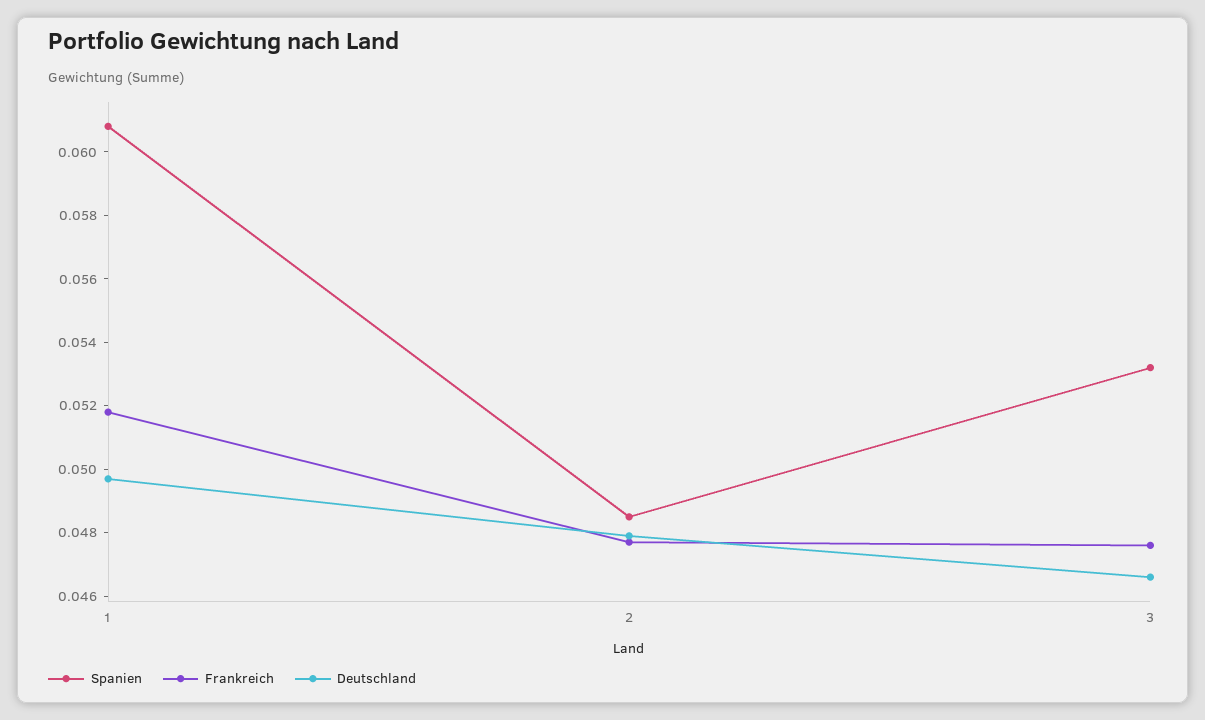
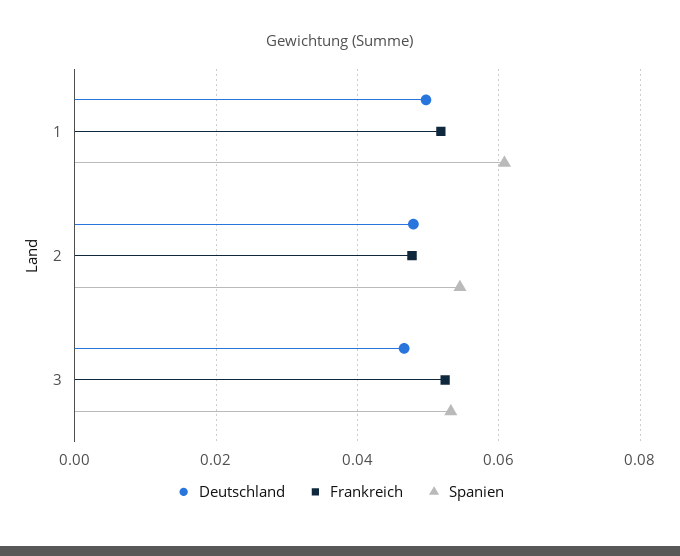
  {
    "Spanien": {
      "1": 0.061,
-     "2": 0.0485,
+     "2": 0.054,
      "3": 0.053
    },
    "Frankreich": {
      "1": 0.052,
      "2": 0.0475,
-     "3": 0.0475
+     "3": 0.052
    },
    "Deutschland": {
      "1": 0.0495,
      "2": 0.048,
      "3": 0.0465
    }
  }

